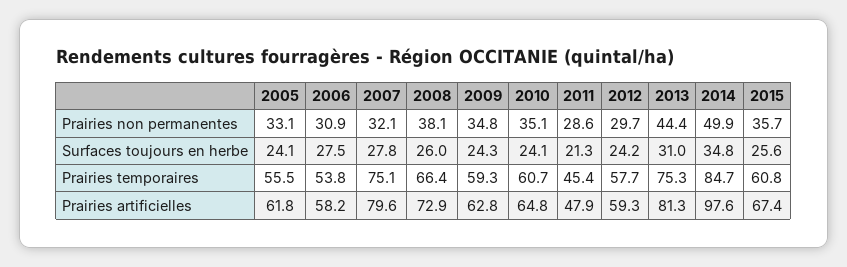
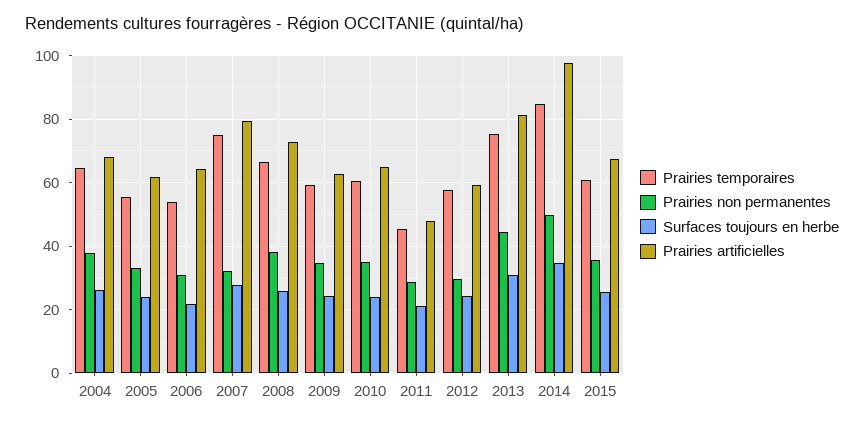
  {
    "Prairies non permanentes": {
      "2005": 33.1,
      "2006": 30.9,
      "2007": 32.1,
      "2008": 38.1,
      "2009": 34.8,
      "2010": 35.1,
      "2011": 28.6,
      "2012": 29.7,
      "2013": 44.4,
      "2014": 49.9,
-     "2015": 35.7
+     "2015": 35.7,
+     "2004": 38
    },
    "Surfaces toujours en herbe": {
      "2005": 24.1,
-     "2006": 27.5,
+     "2006": 22,
      "2007": 27.8,
      "2008": 26,
      "2009": 24.3,
      "2010": 24.1,
      "2011": 21.3,
      "2012": 24.2,
      "2013": 31,
      "2014": 34.8,
-     "2015": 25.6
+     "2015": 25.6,
+     "2004": 26
    },
    "Prairies temporaires": {
      "2005": 55.5,
      "2006": 53.8,
      "2007": 75.1,
      "2008": 66.4,
      "2009": 59.3,
      "2010": 60.7,
      "2011": 45.4,
      "2012": 57.7,
      "2013": 75.3,
      "2014": 84.7,
-     "2015": 60.8
+     "2015": 60.8,
+     "2004": 64
    },
    "Prairies artificielles": {
      "2005": 61.8,
-     "2006": 58.2,
+     "2006": 64,
      "2007": 79.6,
      "2008": 72.9,
      "2009": 62.8,
      "2010": 64.8,
      "2011": 47.9,
      "2012": 59.3,
      "2013": 81.3,
      "2014": 97.6,
-     "2015": 67.4
+     "2015": 67.4,
+     "2004": 68
    }
  }

